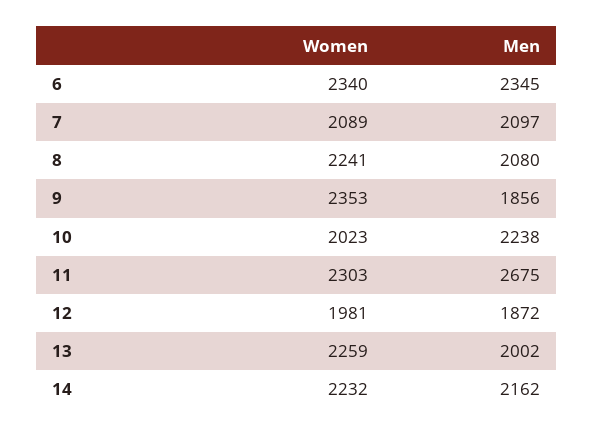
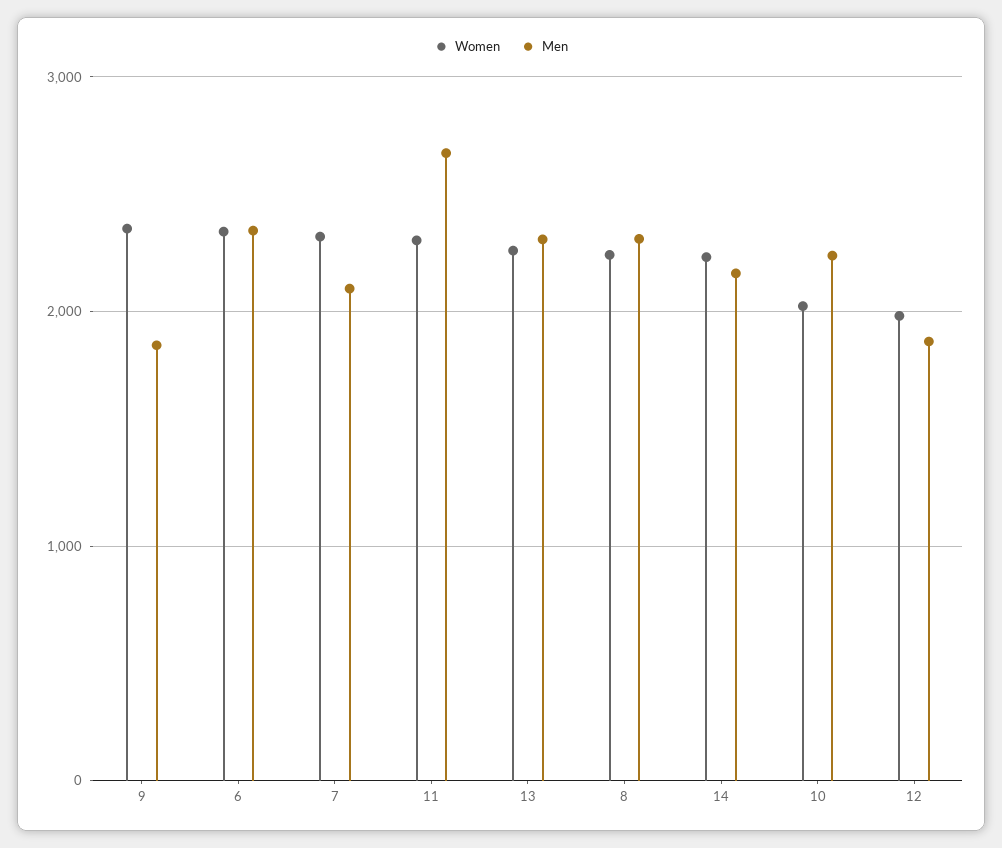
  {
    "Women": {
      "6": 2340,
-     "7": 2089,
+     "7": 2300,
      "8": 2241,
      "9": 2353,
      "10": 2023,
      "11": 2303,
      "12": 1981,
      "13": 2259,
      "14": 2232
    },
    "Men": {
      "6": 2345,
      "7": 2097,
-     "8": 2080,
+     "8": 2300,
      "9": 1856,
      "10": 2238,
      "11": 2675,
      "12": 1872,
-     "13": 2002,
+     "13": 2300,
      "14": 2162
    }
  }

